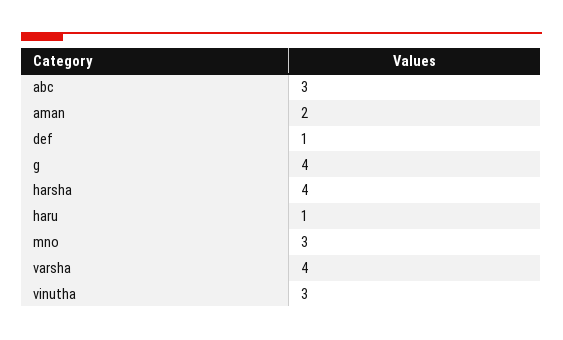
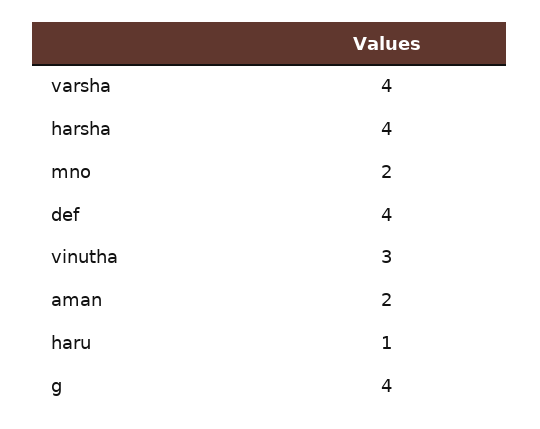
  {
-   "abc": 3,
    "aman": 2,
-   "def": 1,
+   "def": 4,
    "g": 4,
    "harsha": 4,
    "haru": 1,
-   "mno": 3,
+   "mno": 2,
    "varsha": 4,
    "vinutha": 3
  }

